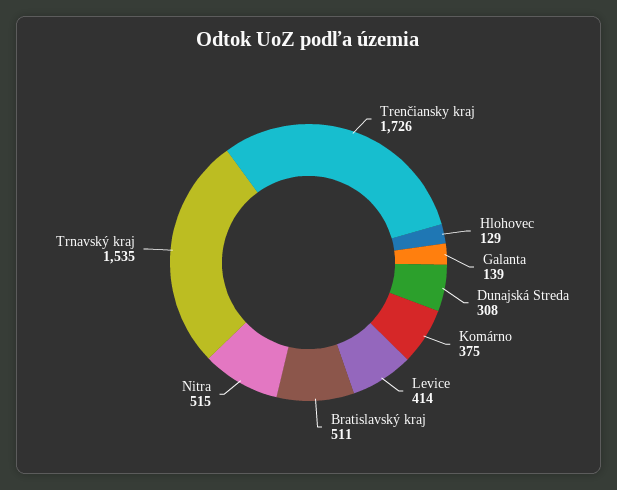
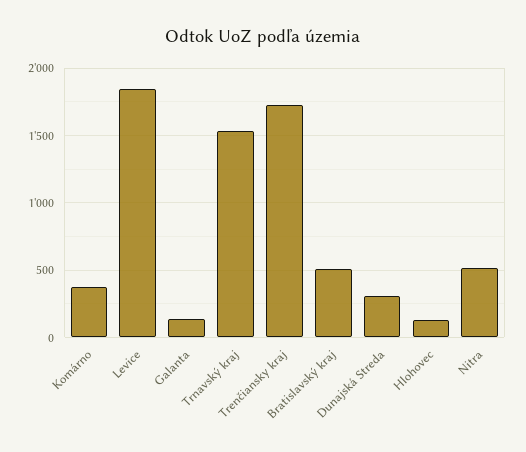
  {
    "Trenčiansky kraj": 1726,
    "Hlohovec": 129,
    "Galanta": 139,
    "Dunajská Streda": 308,
    "Komárno": 375,
-   "Levice": 414,
+   "Levice": 1850,
    "Bratislavský kraj": 511,
    "Nitra": 515,
    "Trnavský kraj": 1535
  }

